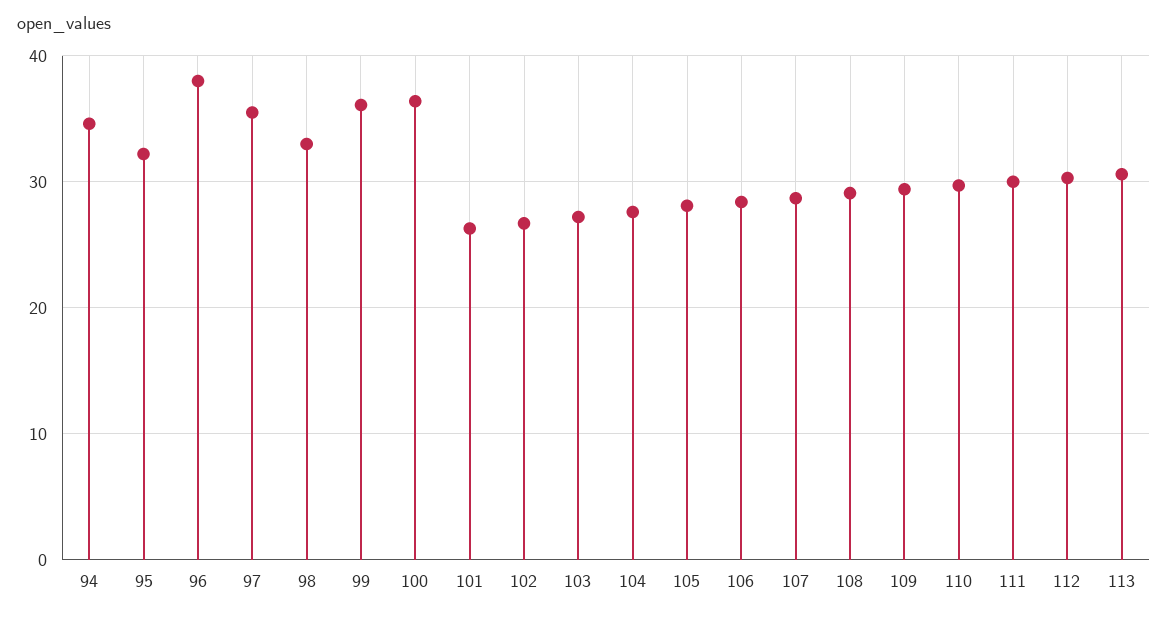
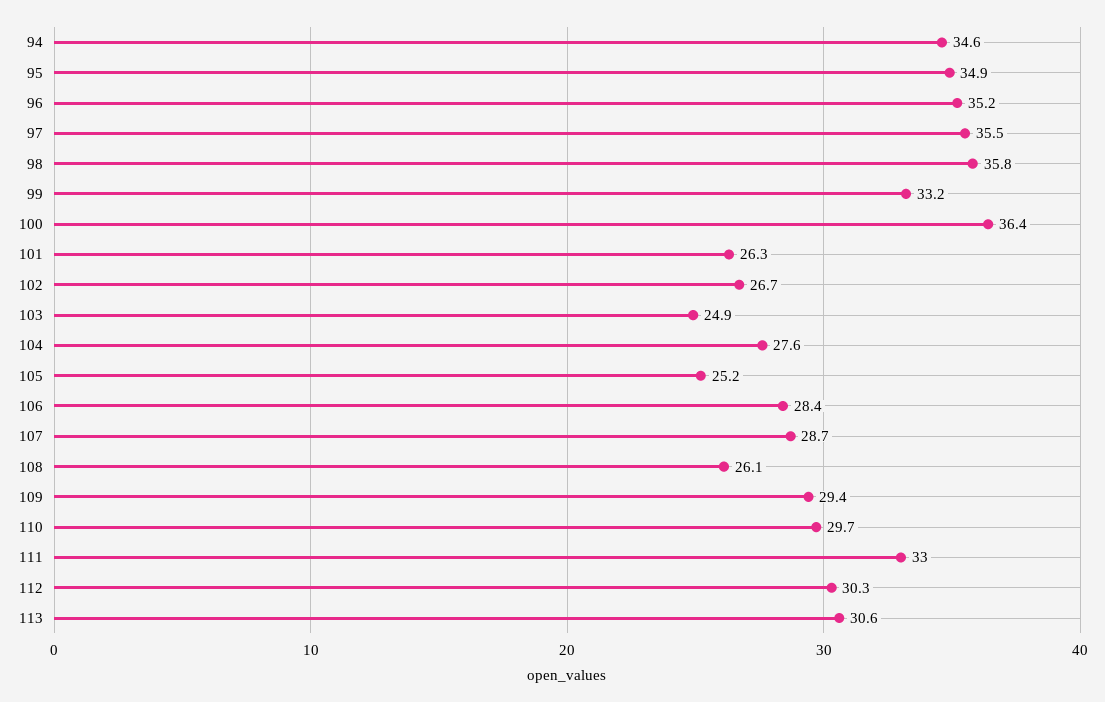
  {
    "94": 34.6,
-   "95": 32,
+   "95": 34.9,
-   "96": 38,
+   "96": 35.2,
    "97": 35.5,
-   "98": 33,
+   "98": 35.8,
-   "99": 36,
+   "99": 33.2,
    "100": 36.4,
    "101": 26.3,
    "102": 26.7,
-   "103": 27,
+   "103": 24.9,
    "104": 27.6,
-   "105": 28,
+   "105": 25.2,
    "106": 28.4,
    "107": 28.7,
-   "108": 29,
+   "108": 26.1,
    "109": 29.4,
    "110": 29.7,
-   "111": 30,
+   "111": 33,
    "112": 30.3,
    "113": 30.6
  }

